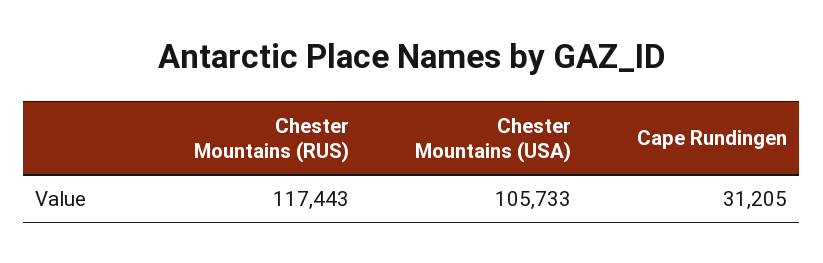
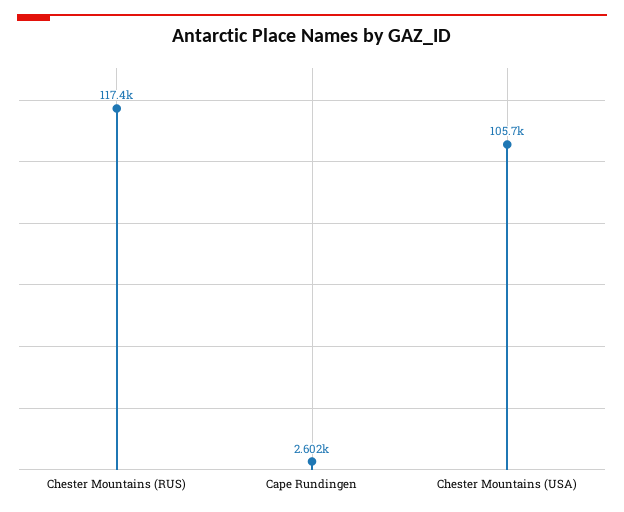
  {
    "Chester Mountains (RUS)": 117443,
    "Chester Mountains (USA)": 105733,
-   "Cape Rundingen": 31205
+   "Cape Rundingen": 2602
  }

